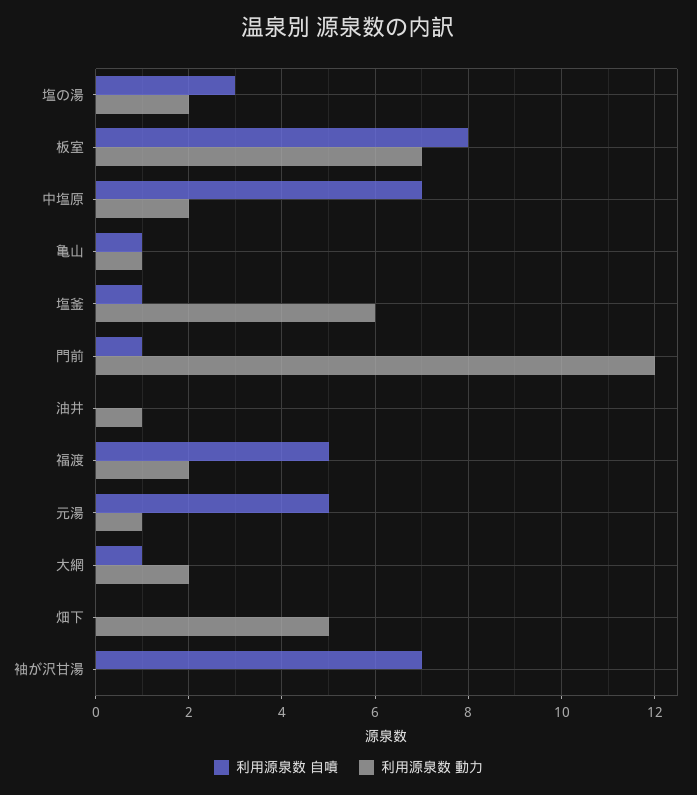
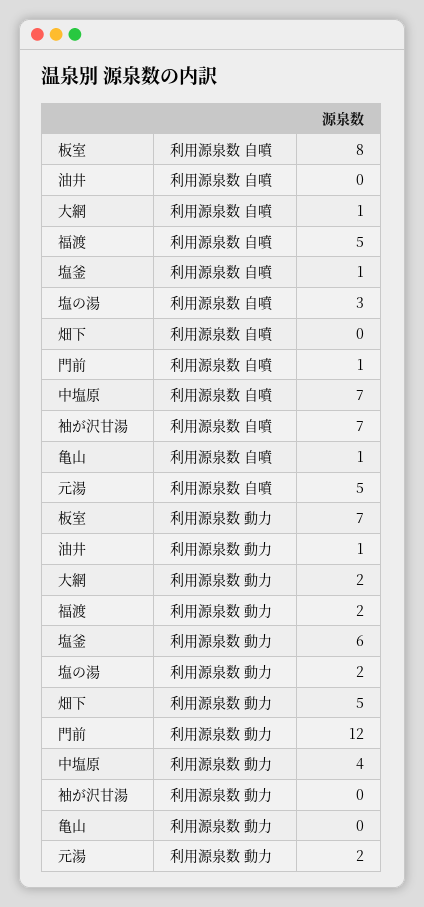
  {
    "利用源泉数 自噴": {
      "塩の湯": 3,
      "板室": 8,
      "中塩原": 7,
      "亀山": 1,
      "塩釜": 1,
      "門前": 1,
      "油井": 0,
      "福渡": 5,
      "元湯": 5,
      "大網": 1,
      "畑下": 0,
      "袖が沢甘湯": 7
    },
    "利用源泉数 動力": {
      "塩の湯": 2,
      "板室": 7,
-     "中塩原": 2,
+     "中塩原": 4,
-     "亀山": 1,
+     "亀山": 0,
      "塩釜": 6,
      "門前": 12,
      "油井": 1,
      "福渡": 2,
-     "元湯": 1,
+     "元湯": 2,
      "大網": 2,
      "畑下": 5,
      "袖が沢甘湯": 0
    }
  }

